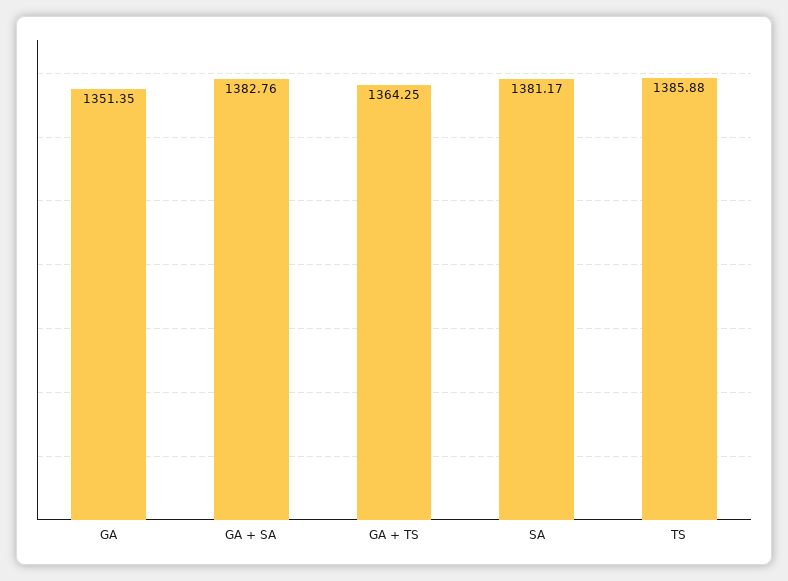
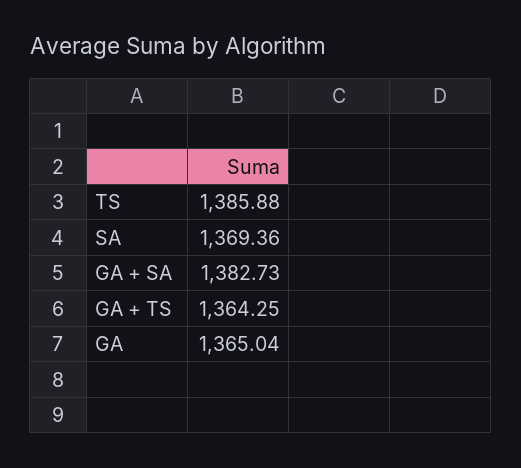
  {
-   "GA": 1351.35,
+   "GA": 1365.04,
-   "GA + SA": 1382.76,
+   "GA + SA": 1382.73,
    "GA + TS": 1364.25,
-   "SA": 1381.17,
+   "SA": 1369.36,
    "TS": 1385.88
  }

